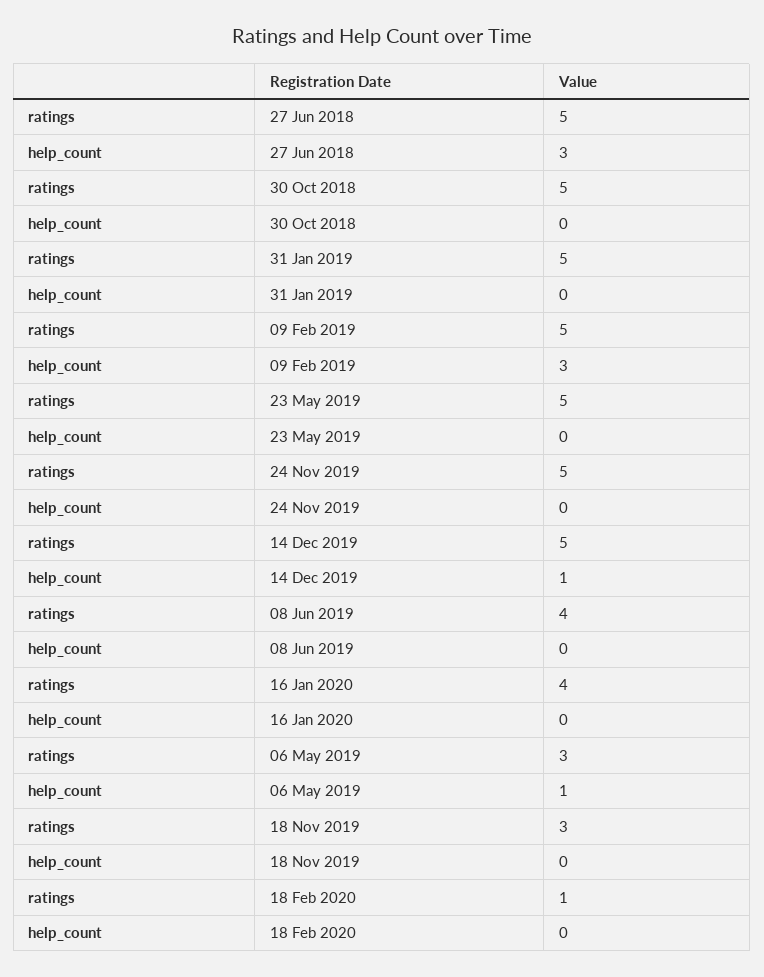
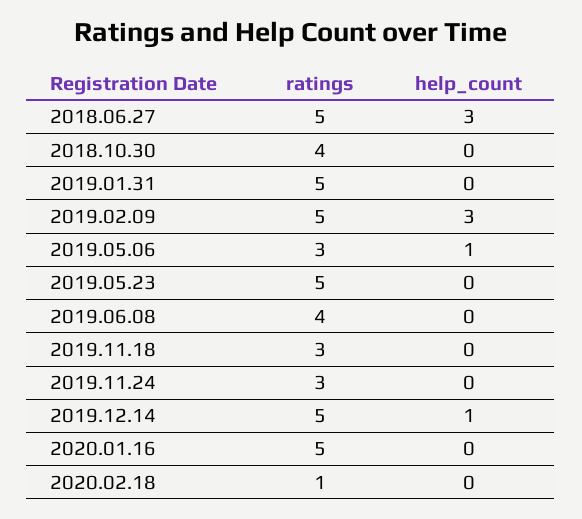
  {
    "ratings": {
      "27 Jun 2018": 5,
-     "30 Oct 2018": 5,
+     "30 Oct 2018": 4,
      "31 Jan 2019": 5,
      "09 Feb 2019": 5,
      "23 May 2019": 5,
-     "24 Nov 2019": 5,
+     "24 Nov 2019": 3,
      "14 Dec 2019": 5,
      "08 Jun 2019": 4,
-     "16 Jan 2020": 4,
+     "16 Jan 2020": 5,
      "06 May 2019": 3,
      "18 Nov 2019": 3,
      "18 Feb 2020": 1
    },
    "help_count": {
      "27 Jun 2018": 3,
      "30 Oct 2018": 0,
      "31 Jan 2019": 0,
      "09 Feb 2019": 3,
      "23 May 2019": 0,
      "24 Nov 2019": 0,
      "14 Dec 2019": 1,
      "08 Jun 2019": 0,
      "16 Jan 2020": 0,
      "06 May 2019": 1,
      "18 Nov 2019": 0,
      "18 Feb 2020": 0
    }
  }

